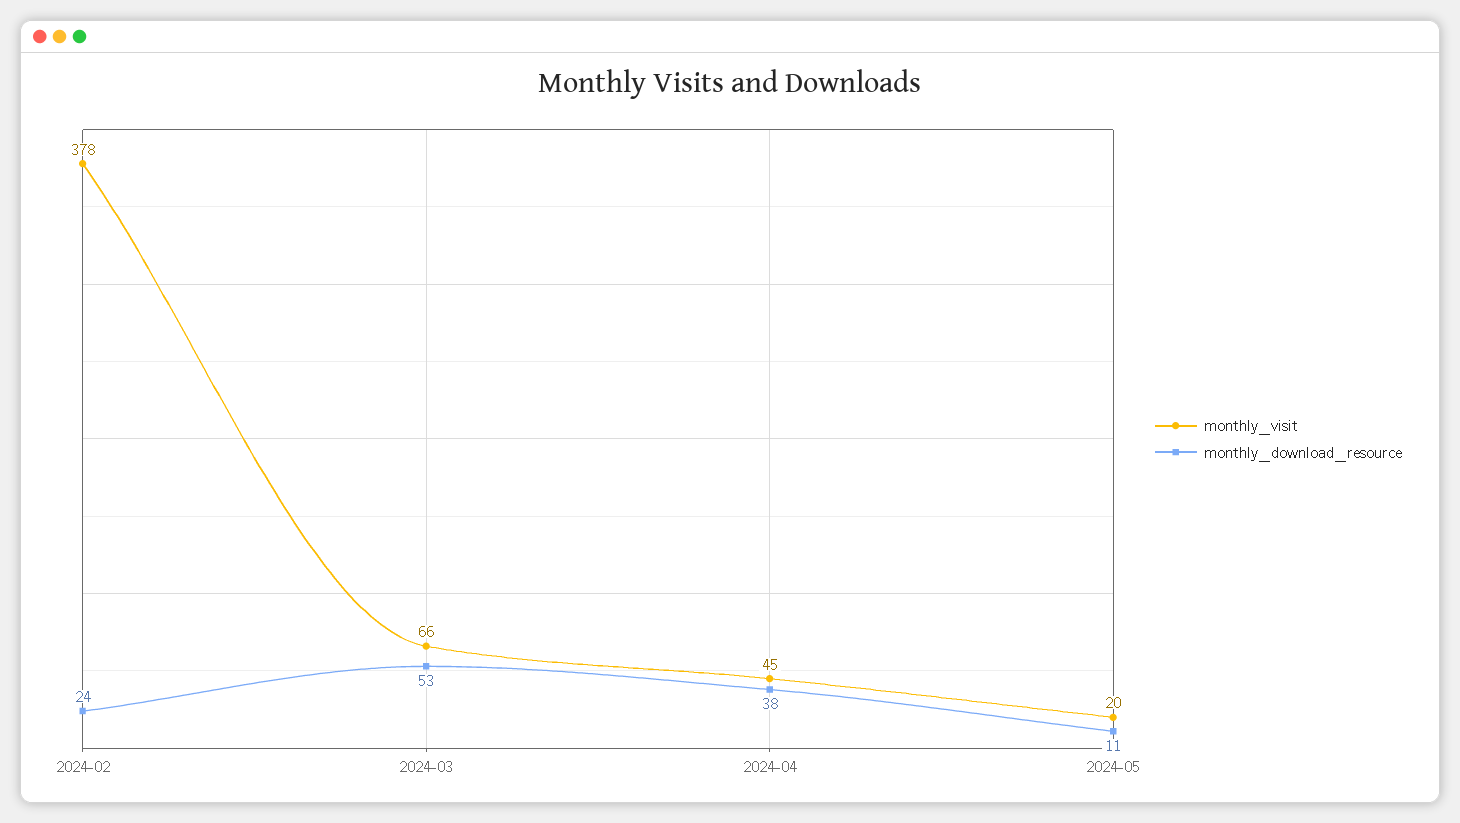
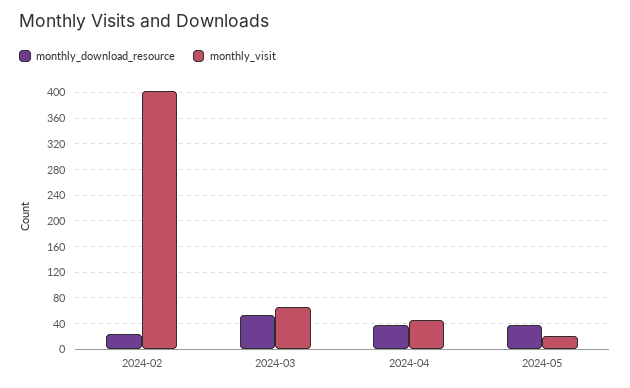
  {
    "monthly_visit": {
-     "2024-02": 378,
+     "2024-02": 400,
      "2024-03": 66,
      "2024-04": 45,
      "2024-05": 20
    },
    "monthly_download_resource": {
      "2024-02": 24,
      "2024-03": 53,
      "2024-04": 38,
-     "2024-05": 11
+     "2024-05": 40
    }
  }

